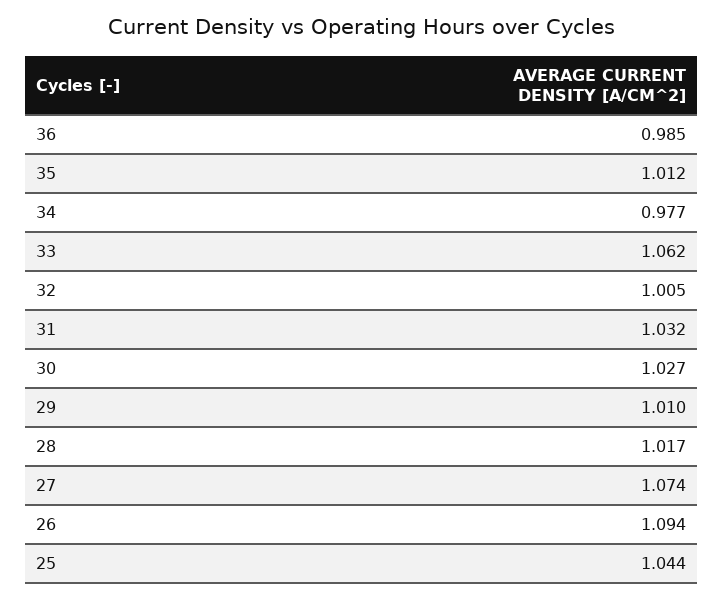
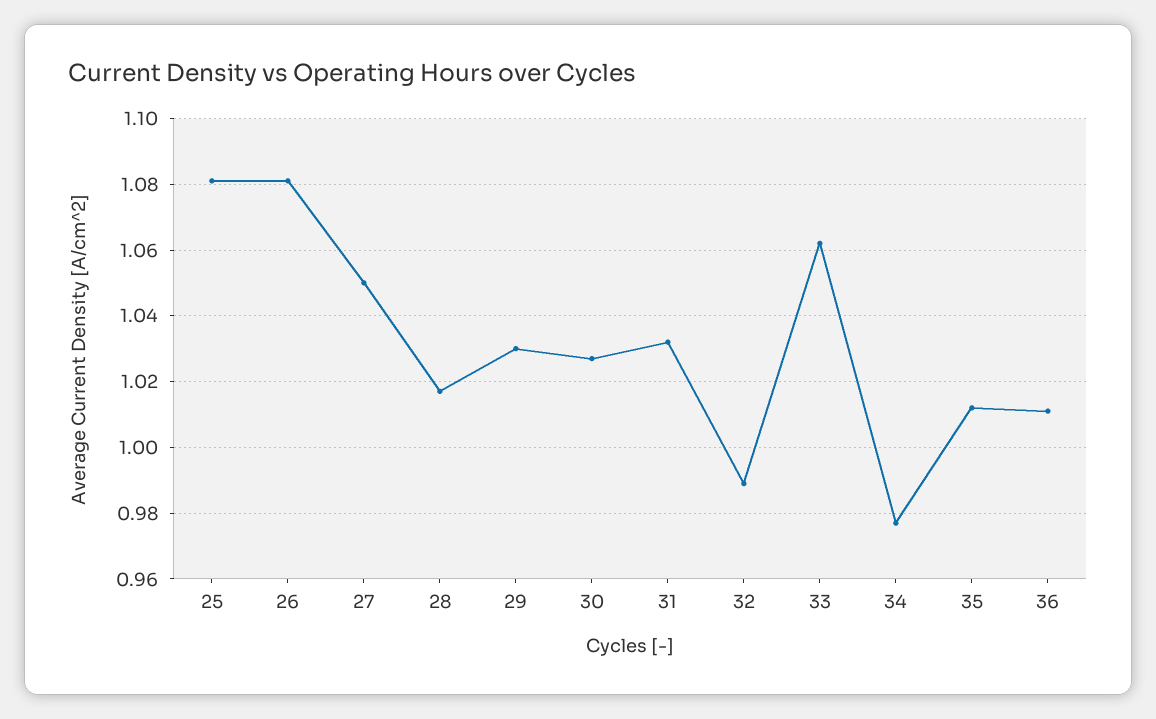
  {
-   "36": 0.985,
+   "36": 1.01,
    "35": 1.012,
    "34": 0.977,
    "33": 1.062,
-   "32": 1.005,
+   "32": 0.99,
    "31": 1.032,
    "30": 1.027,
-   "29": 1.01,
+   "29": 1.03,
    "28": 1.017,
-   "27": 1.074,
+   "27": 1.05,
-   "26": 1.094,
+   "26": 1.08,
-   "25": 1.044
+   "25": 1.08
  }

